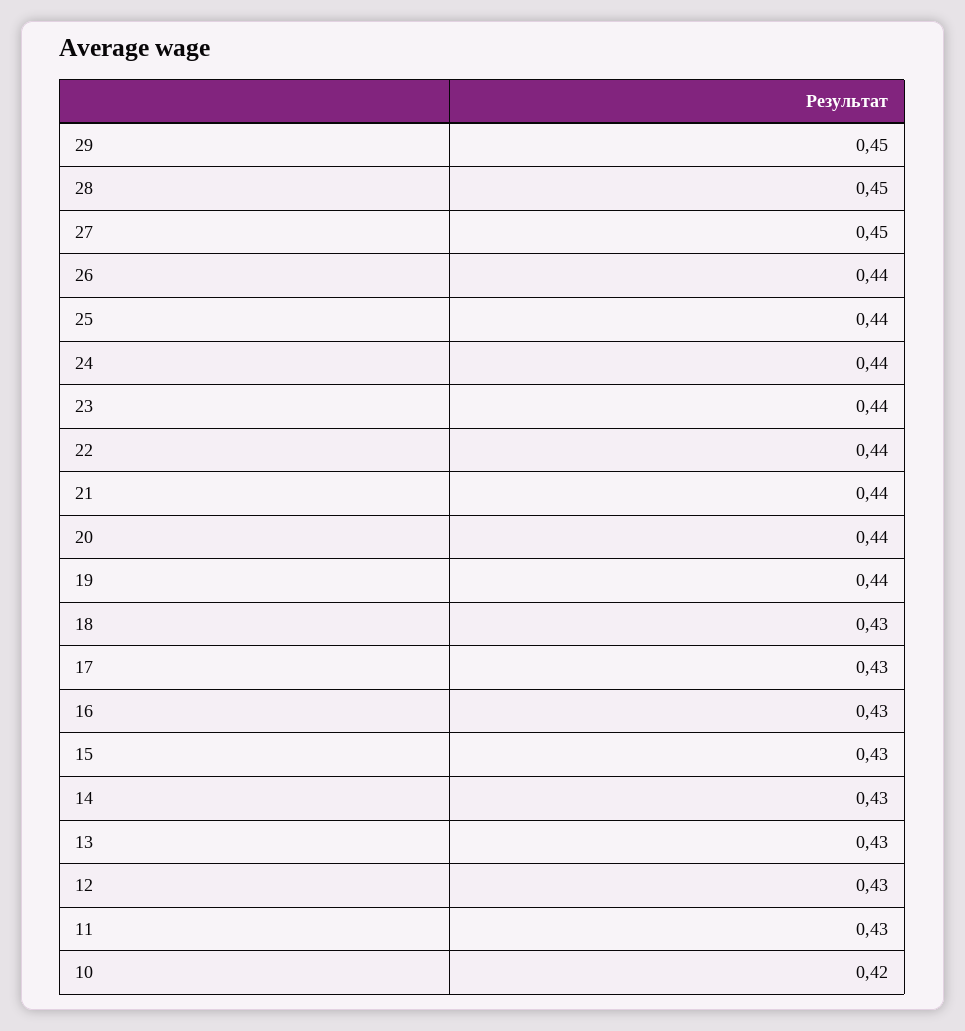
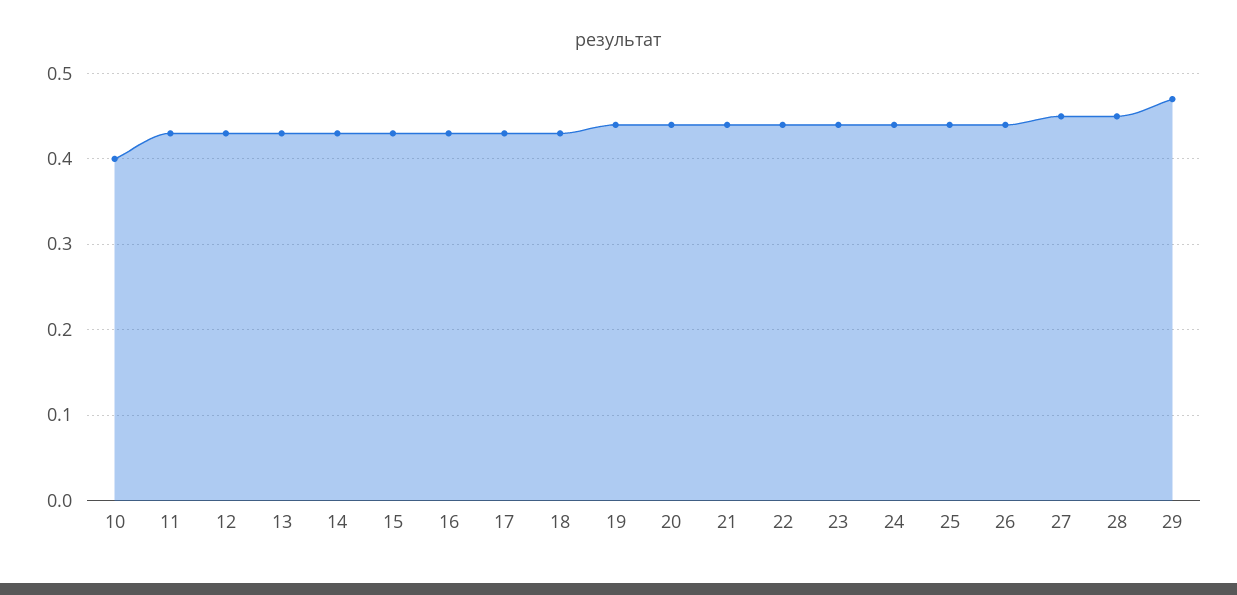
  {
-   "29": 0.45,
+   "29": 0.47,
    "28": 0.45,
    "27": 0.45,
    "26": 0.44,
    "25": 0.44,
    "24": 0.44,
    "23": 0.44,
    "22": 0.44,
    "21": 0.44,
    "20": 0.44,
    "19": 0.44,
    "18": 0.43,
    "17": 0.43,
    "16": 0.43,
    "15": 0.43,
    "14": 0.43,
    "13": 0.43,
    "12": 0.43,
    "11": 0.43,
-   "10": 0.42
+   "10": 0.4
  }

